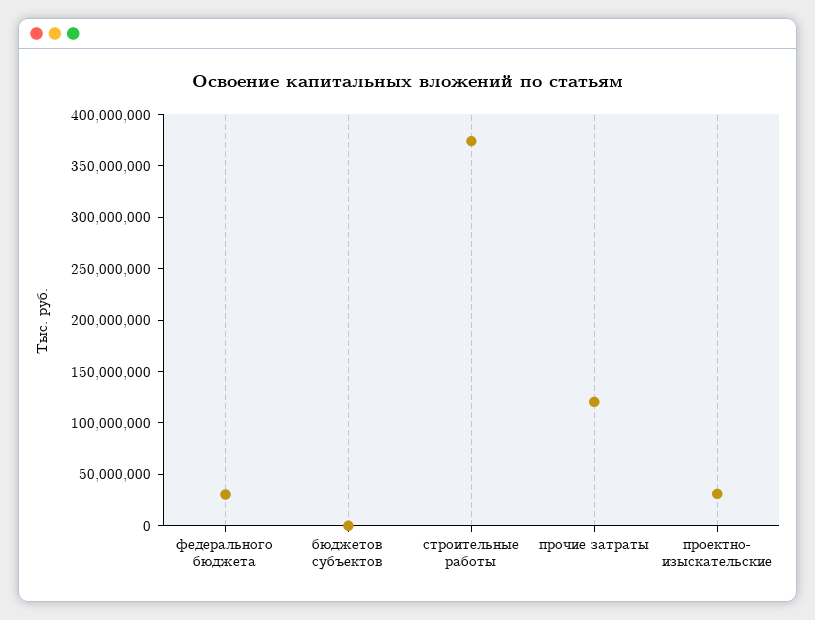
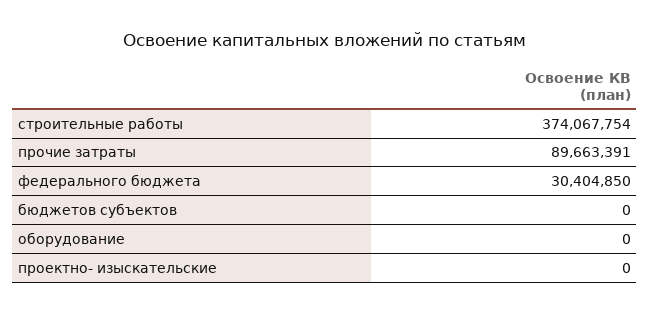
  {
    "федерального бюджета": 30404850,
    "бюджетов субъектов": 0,
    "строительные работы": 374067754,
-   "прочие затраты": 120000000,
+   "прочие затраты": 89663391,
-   "проектно- изыскательские": 30000000
+   "проектно- изыскательские": 0,
+   "оборудование": 0
  }

